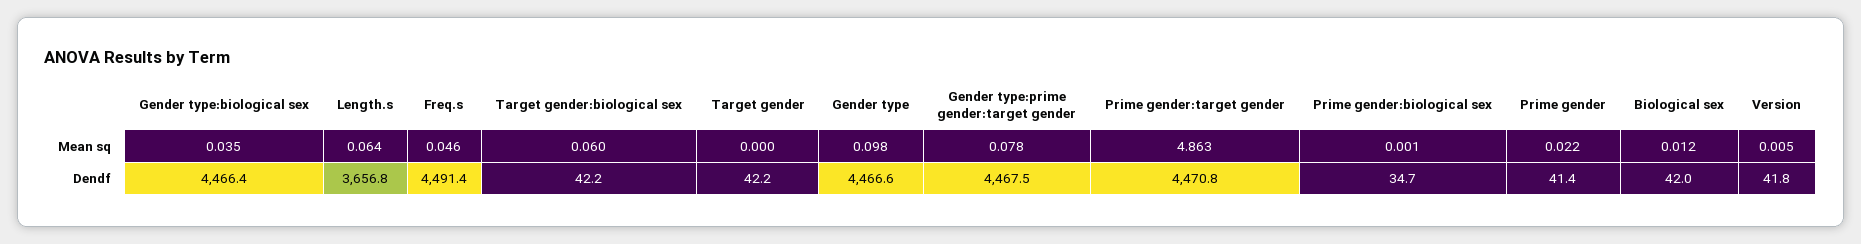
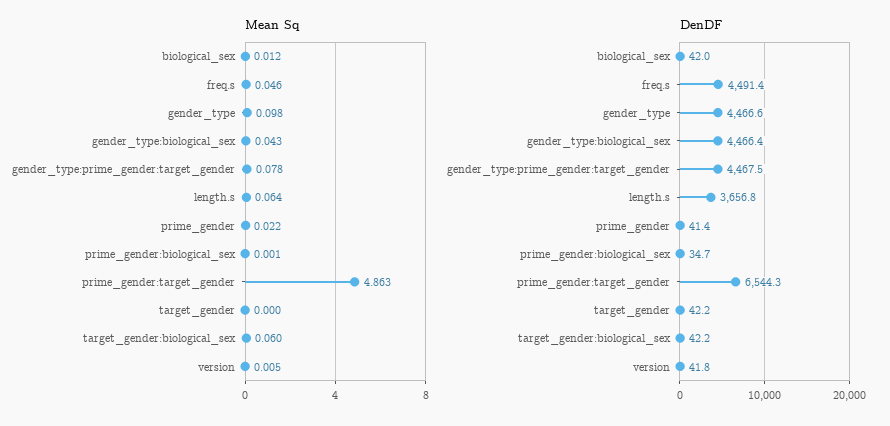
  {
    "Mean sq": {
-     "Gender type:biological sex": 0.035,
+     "Gender type:biological sex": 0.043,
      "Length.s": 0.064,
      "Freq.s": 0.046,
      "Target gender:biological sex": 0.06,
      "Target gender": 0,
      "Gender type": 0.098,
      "Gender type:prime gender:target gender": 0.078,
      "Prime gender:target gender": 4.863,
      "Prime gender:biological sex": 0.001,
      "Prime gender": 0.022,
      "Biological sex": 0.012,
      "Version": 0.005
    },
    "Dendf": {
      "Gender type:biological sex": 4466.4,
      "Length.s": 3656.8,
      "Freq.s": 4491.4,
      "Target gender:biological sex": 42.2,
      "Target gender": 42.2,
      "Gender type": 4466.6,
      "Gender type:prime gender:target gender": 4467.5,
-     "Prime gender:target gender": 4470.8,
+     "Prime gender:target gender": 6544.3,
      "Prime gender:biological sex": 34.7,
      "Prime gender": 41.4,
      "Biological sex": 42,
      "Version": 41.8
    }
  }

